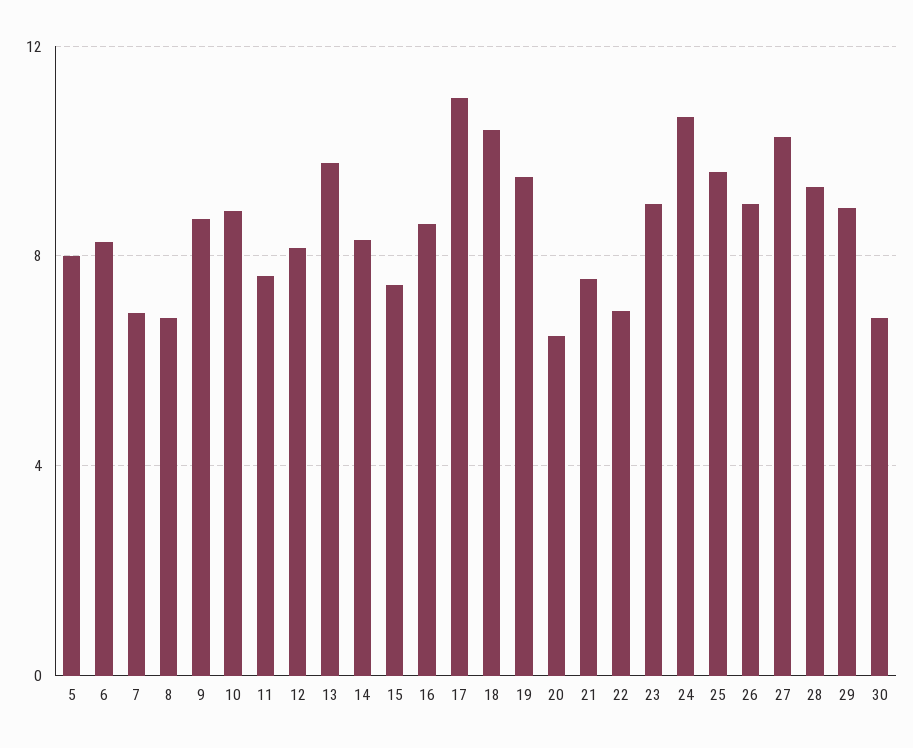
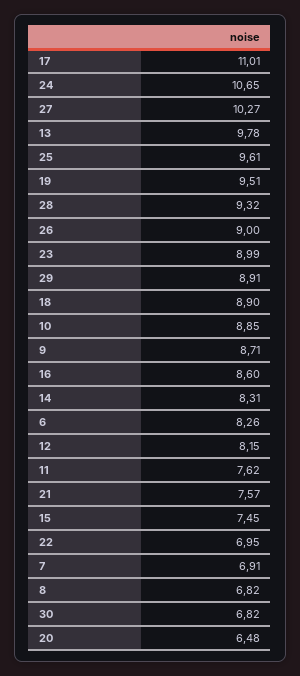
  {
-   "5": 8,
    "6": 8.26,
    "7": 6.91,
    "8": 6.82,
    "9": 8.71,
    "10": 8.85,
    "11": 7.62,
    "12": 8.15,
    "13": 9.78,
    "14": 8.31,
    "15": 7.45,
    "16": 8.6,
    "17": 11.01,
-   "18": 10.5,
+   "18": 8.9,
    "19": 9.51,
    "20": 6.48,
    "21": 7.57,
    "22": 6.95,
    "23": 8.99,
    "24": 10.65,
    "25": 9.61,
    "26": 9,
    "27": 10.27,
    "28": 9.32,
    "29": 8.91,
    "30": 6.82
  }

